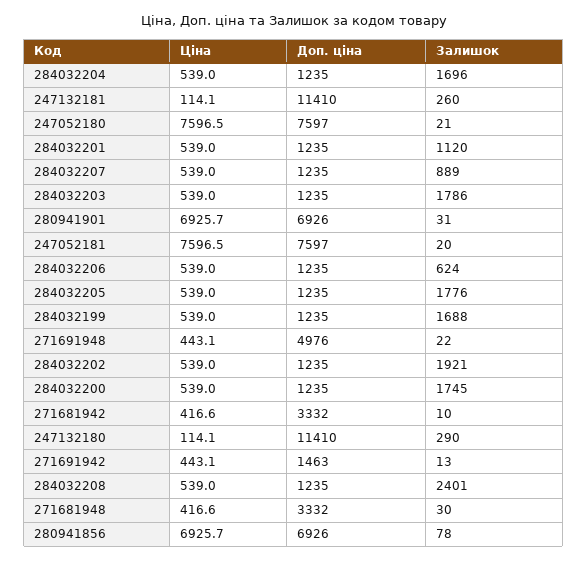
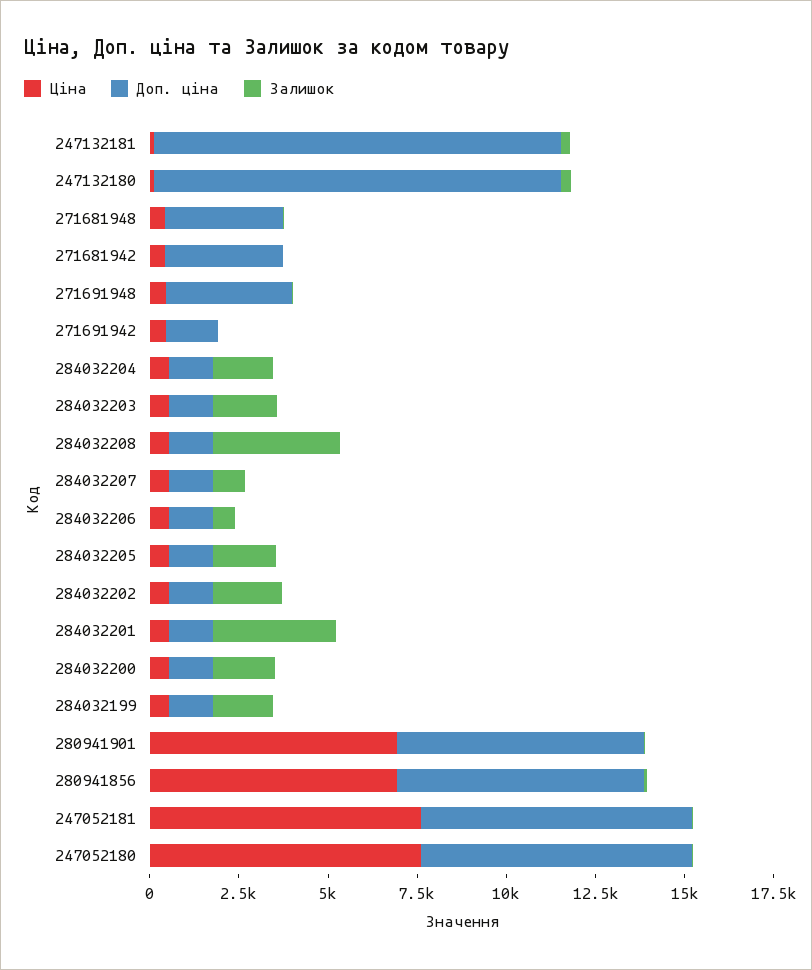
  {
    "Ціна": {
      "284032204": 539,
      "247132181": 114.1,
      "247052180": 7596.5,
      "284032201": 539,
      "284032207": 539,
      "284032203": 539,
      "280941901": 6925.7,
      "247052181": 7596.5,
      "284032206": 539,
      "284032205": 539,
      "284032199": 539,
      "271691948": 443.1,
      "284032202": 539,
      "284032200": 539,
      "271681942": 416.6,
      "247132180": 114.1,
      "271691942": 443.1,
      "284032208": 539,
      "271681948": 416.6,
      "280941856": 6925.7
    },
    "Доп. ціна": {
      "284032204": 1235,
      "247132181": 11410,
      "247052180": 7597,
      "284032201": 1235,
      "284032207": 1235,
      "284032203": 1235,
      "280941901": 6926,
      "247052181": 7597,
      "284032206": 1235,
      "284032205": 1235,
      "284032199": 1235,
-     "271691948": 4976,
+     "271691948": 3500,
      "284032202": 1235,
      "284032200": 1235,
      "271681942": 3332,
      "247132180": 11410,
      "271691942": 1463,
      "284032208": 1235,
      "271681948": 3332,
      "280941856": 6926
    },
    "Залишок": {
      "284032204": 1696,
      "247132181": 260,
      "247052180": 21,
-     "284032201": 1120,
+     "284032201": 3500,
      "284032207": 889,
      "284032203": 1786,
      "280941901": 31,
      "247052181": 20,
      "284032206": 624,
      "284032205": 1776,
      "284032199": 1688,
      "271691948": 22,
      "284032202": 1921,
      "284032200": 1745,
      "271681942": 10,
      "247132180": 290,
      "271691942": 13,
-     "284032208": 2401,
+     "284032208": 3500,
      "271681948": 30,
      "280941856": 78
    }
  }

